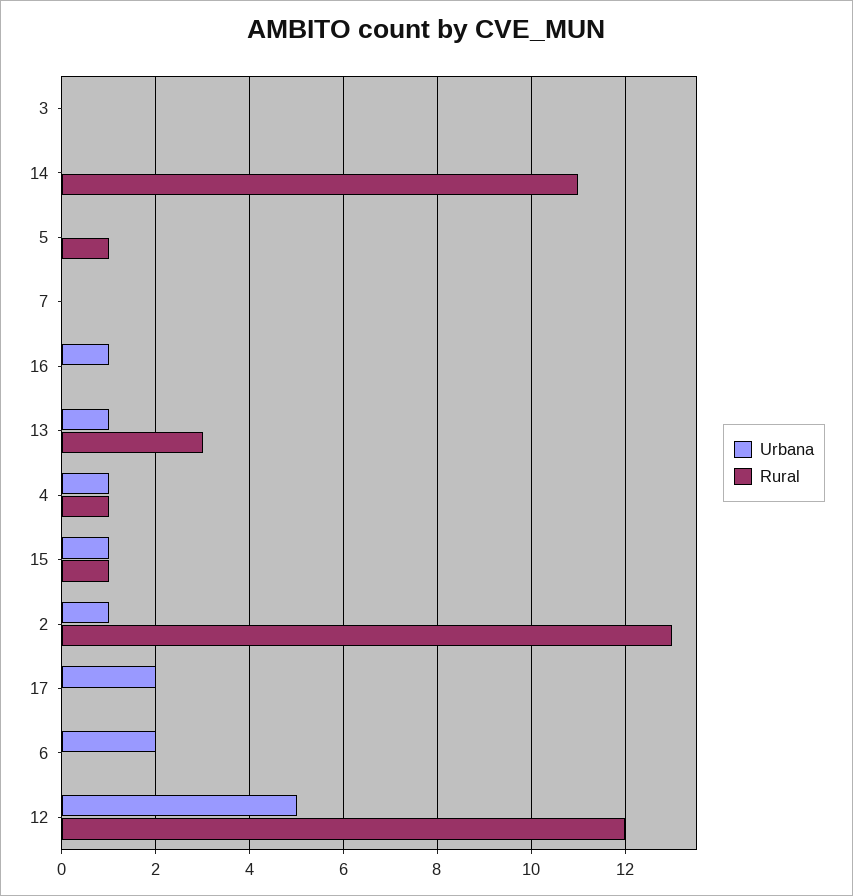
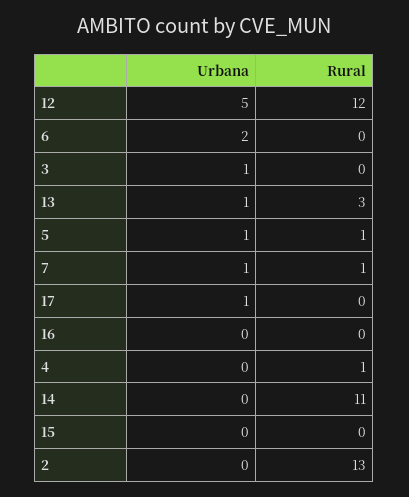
  {
    "Urbana": {
-     "3": 0,
+     "3": 1,
      "14": 0,
-     "5": 0,
+     "5": 1,
-     "7": 0,
+     "7": 1,
-     "16": 1,
+     "16": 0,
      "13": 1,
-     "4": 1,
+     "4": 0,
-     "15": 1,
+     "15": 0,
-     "2": 1,
+     "2": 0,
-     "17": 2,
+     "17": 1,
      "6": 2,
      "12": 5
    },
    "Rural": {
      "3": 0,
      "14": 11,
      "5": 1,
-     "7": 0,
+     "7": 1,
      "16": 0,
      "13": 3,
      "4": 1,
-     "15": 1,
+     "15": 0,
      "2": 13,
      "17": 0,
      "6": 0,
      "12": 12
    }
  }

